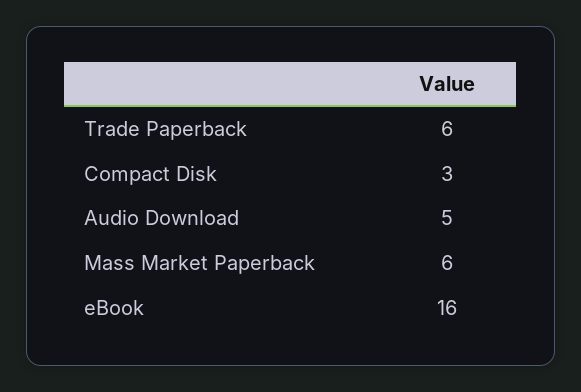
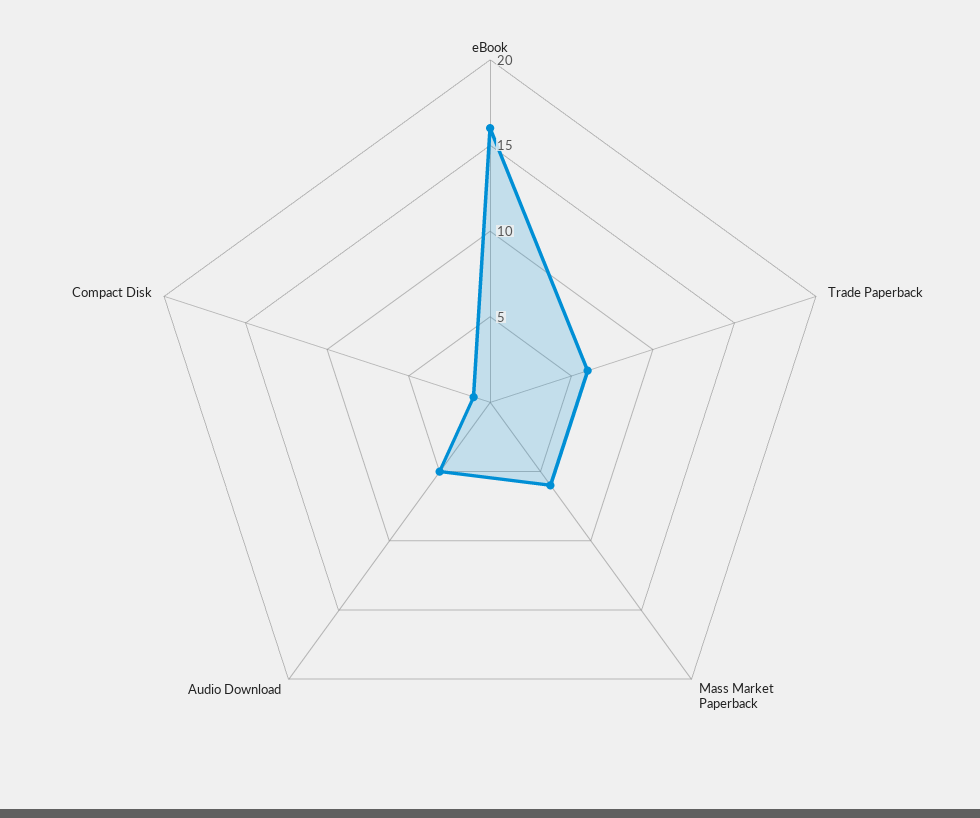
  {
    "Trade Paperback": 6,
-   "Compact Disk": 3,
+   "Compact Disk": 1,
    "Audio Download": 5,
    "Mass Market Paperback": 6,
    "eBook": 16
  }

